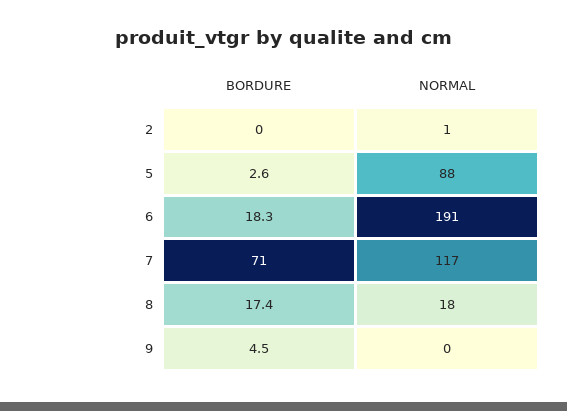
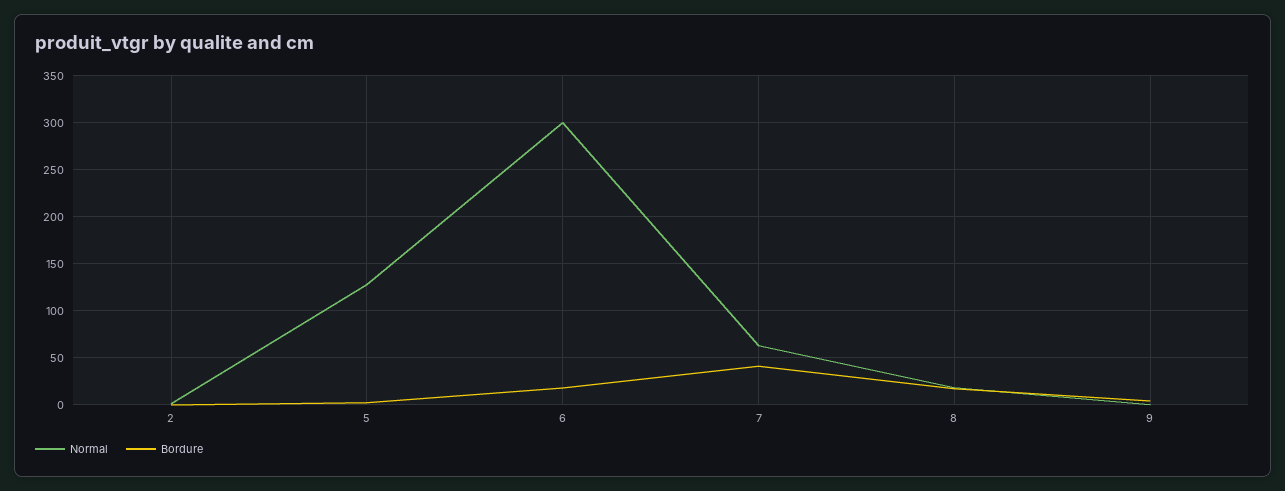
  {
    "BORDURE": {
      "2": 0,
      "5": 2.6,
      "6": 18.3,
-     "7": 71,
+     "7": 40,
      "8": 17.4,
      "9": 4.5
    },
    "NORMAL": {
      "2": 1,
-     "5": 88,
+     "5": 130,
-     "6": 191,
+     "6": 300,
-     "7": 117,
+     "7": 60,
      "8": 18,
      "9": 0
    }
  }

